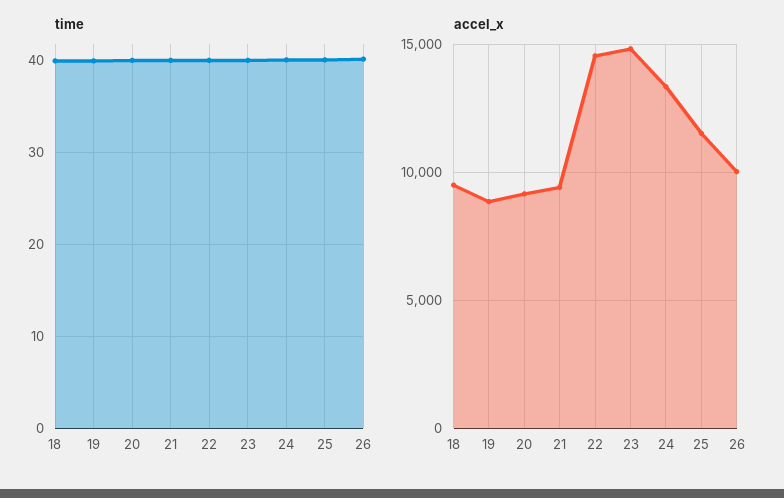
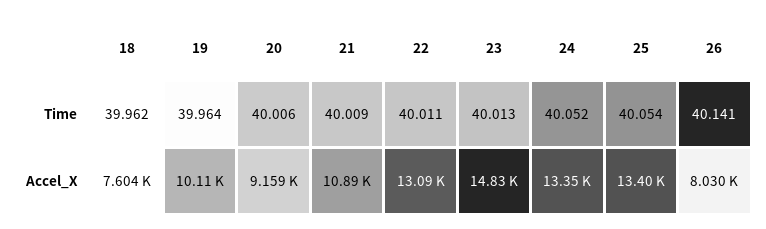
  {
    "time": {
      "18": 39.962,
      "19": 39.964,
      "20": 40.006,
      "21": 40.009,
      "22": 40.011,
      "23": 40.013,
      "24": 40.052,
      "25": 40.054,
      "26": 40.141
    },
    "accel_x": {
-     "18": 9500,
+     "18": 7604,
-     "19": 9000,
+     "19": 10110,
      "20": 9159,
-     "21": 9500,
+     "21": 10890,
-     "22": 14500,
+     "22": 13090,
      "23": 14830,
      "24": 13350,
-     "25": 11500,
+     "25": 13400,
-     "26": 10000
+     "26": 8030
    }
  }

